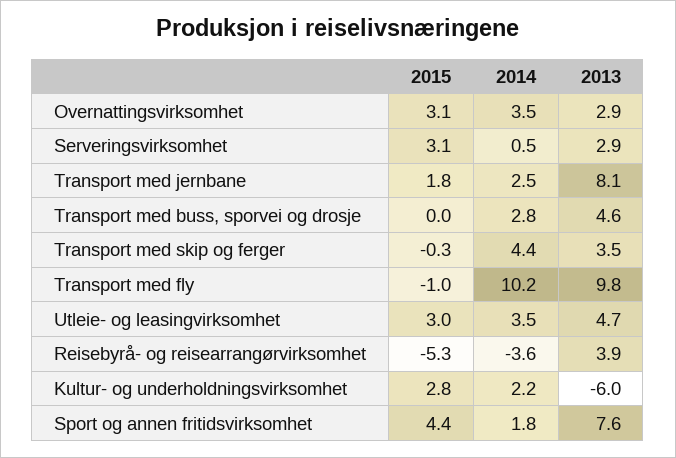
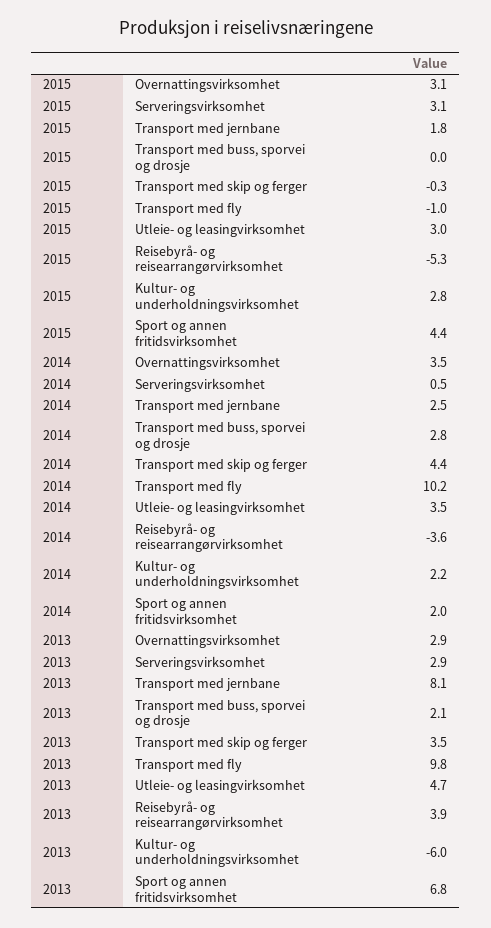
  {
    "2015": {
      "Overnattingsvirksomhet": 3.1,
      "Serveringsvirksomhet": 3.1,
      "Transport med jernbane": 1.8,
      "Transport med buss, sporvei og drosje": 0,
      "Transport med skip og ferger": -0.3,
      "Transport med fly": -1,
      "Utleie- og leasingvirksomhet": 3,
      "Reisebyrå- og reisearrangørvirksomhet": -5.3,
      "Kultur- og underholdningsvirksomhet": 2.8,
      "Sport og annen fritidsvirksomhet": 4.4
    },
    "2014": {
      "Overnattingsvirksomhet": 3.5,
      "Serveringsvirksomhet": 0.5,
      "Transport med jernbane": 2.5,
      "Transport med buss, sporvei og drosje": 2.8,
      "Transport med skip og ferger": 4.4,
      "Transport med fly": 10.2,
      "Utleie- og leasingvirksomhet": 3.5,
      "Reisebyrå- og reisearrangørvirksomhet": -3.6,
      "Kultur- og underholdningsvirksomhet": 2.2,
-     "Sport og annen fritidsvirksomhet": 1.8
+     "Sport og annen fritidsvirksomhet": 2
    },
    "2013": {
      "Overnattingsvirksomhet": 2.9,
      "Serveringsvirksomhet": 2.9,
      "Transport med jernbane": 8.1,
-     "Transport med buss, sporvei og drosje": 4.6,
+     "Transport med buss, sporvei og drosje": 2.1,
      "Transport med skip og ferger": 3.5,
      "Transport med fly": 9.8,
      "Utleie- og leasingvirksomhet": 4.7,
      "Reisebyrå- og reisearrangørvirksomhet": 3.9,
      "Kultur- og underholdningsvirksomhet": -6,
-     "Sport og annen fritidsvirksomhet": 7.6
+     "Sport og annen fritidsvirksomhet": 6.8
    }
  }

